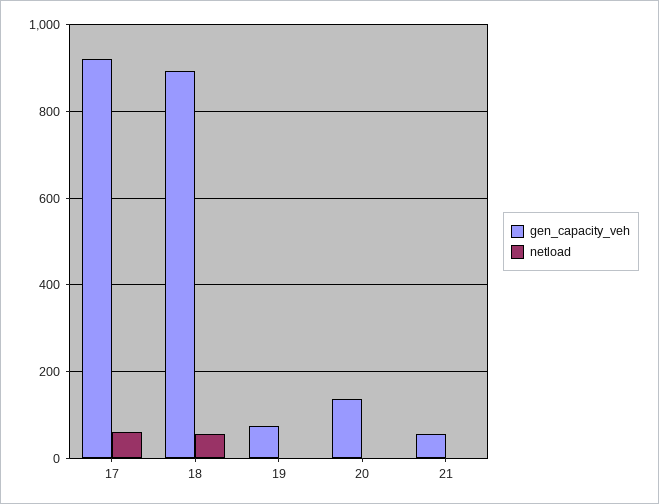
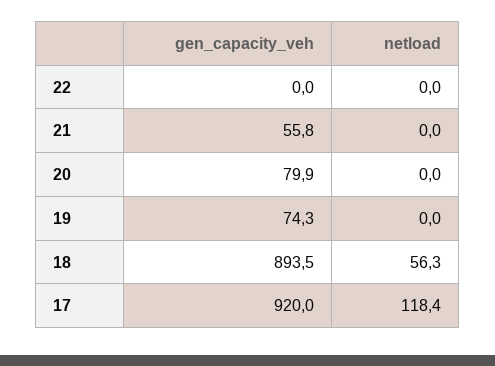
  {
    "gen_capacity_veh": {
      "17": 920,
      "18": 893.5,
      "19": 74.3,
-     "20": 140,
+     "20": 79.9,
-     "21": 55.8
+     "21": 55.8,
+     "22": 0
    },
    "netload": {
-     "17": 60,
+     "17": 118.4,
      "18": 56.3,
      "19": 0,
      "20": 0,
-     "21": 0
+     "21": 0,
+     "22": 0
    }
  }

